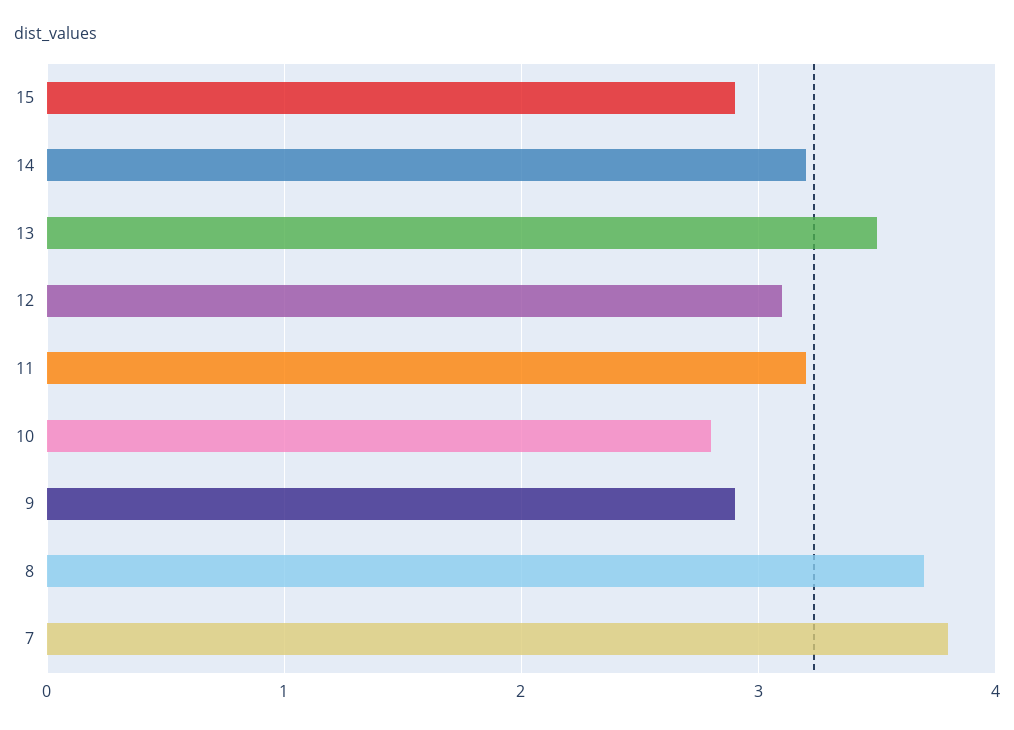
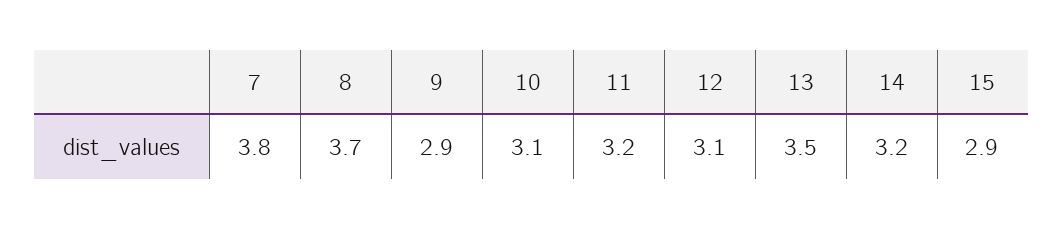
  {
    "15": 2.9,
    "14": 3.2,
    "13": 3.5,
    "12": 3.1,
    "11": 3.2,
-   "10": 2.8,
+   "10": 3.1,
    "9": 2.9,
    "8": 3.7,
    "7": 3.8
  }

